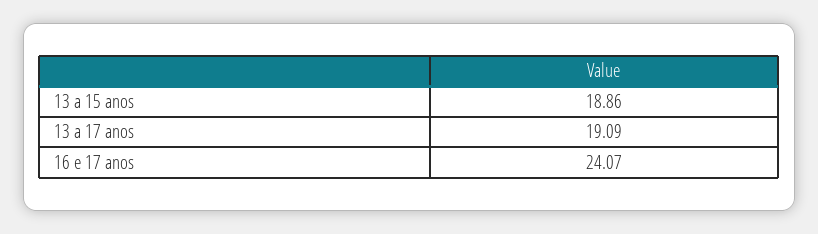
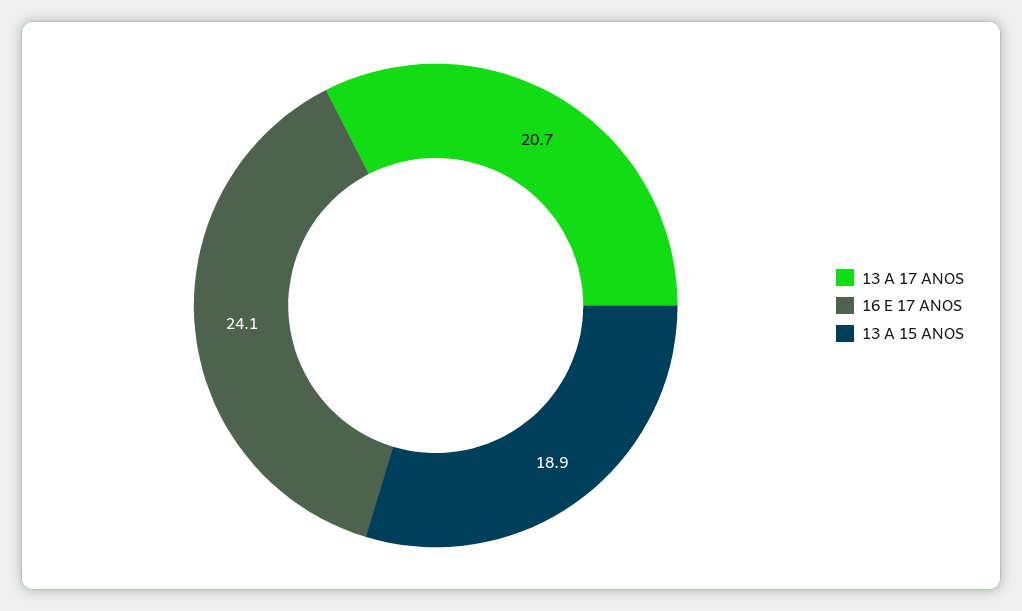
  {
    "13 a 15 anos": 18.86,
-   "13 a 17 anos": 19.09,
+   "13 a 17 anos": 20.7,
    "16 e 17 anos": 24.07
  }

